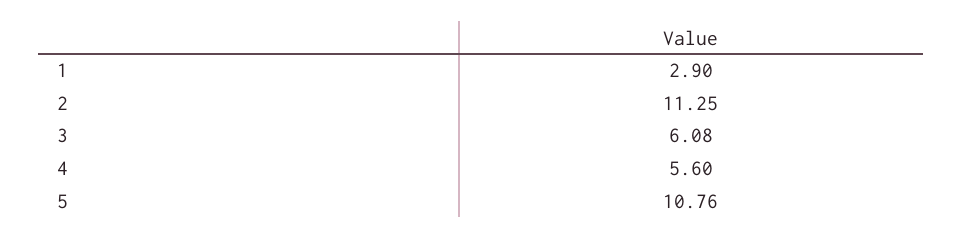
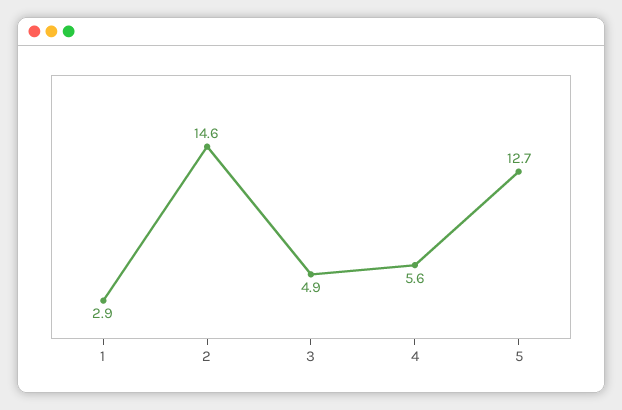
  {
    "1": 2.9,
-   "2": 11.25,
+   "2": 14.6,
-   "3": 6.08,
+   "3": 4.9,
    "4": 5.6,
-   "5": 10.76
+   "5": 12.7
  }

